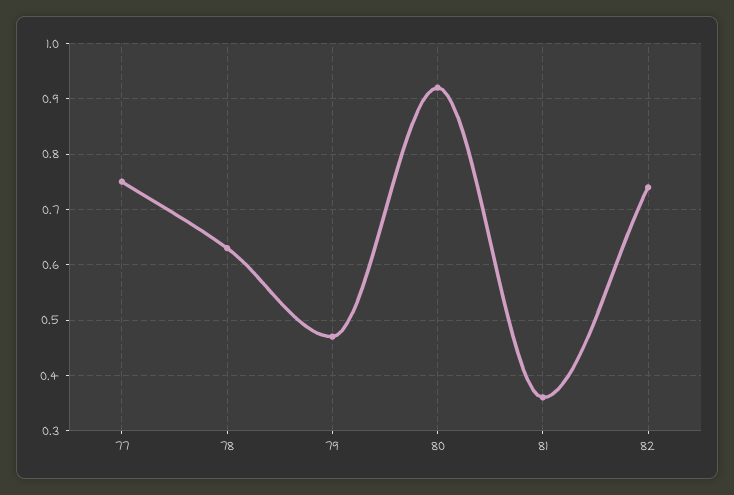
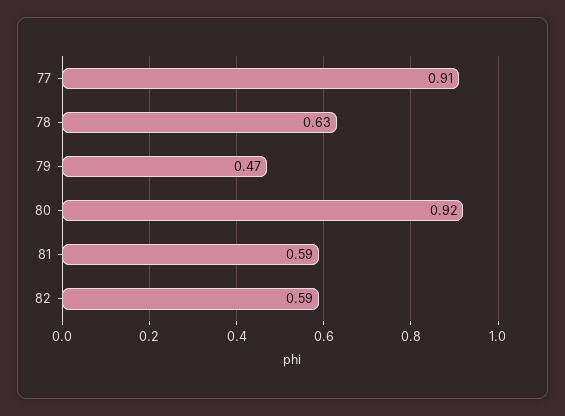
  {
-   "77": 0.75,
+   "77": 0.91,
    "78": 0.63,
    "79": 0.47,
    "80": 0.92,
-   "81": 0.35,
+   "81": 0.59,
-   "82": 0.75
+   "82": 0.59
  }

